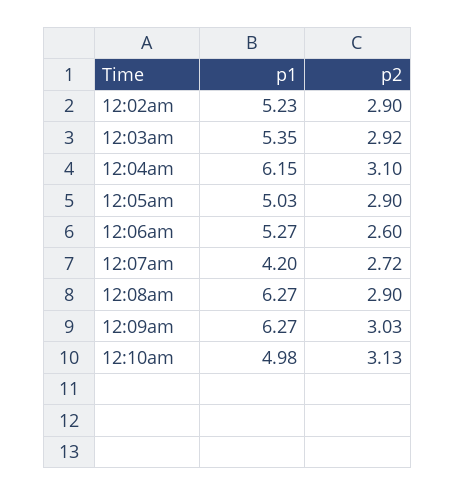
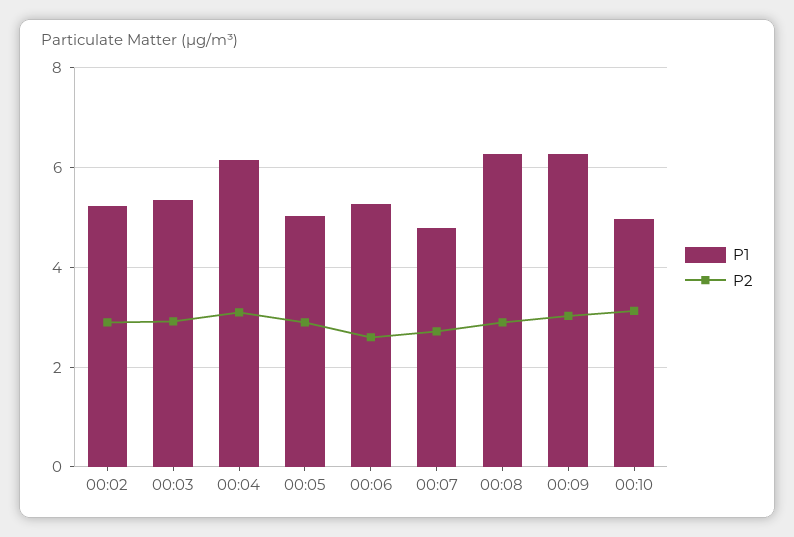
  {
    "p1": {
      "12:02am": 5.23,
      "12:03am": 5.35,
      "12:04am": 6.15,
      "12:05am": 5.03,
      "12:06am": 5.27,
-     "12:07am": 4.2,
+     "12:07am": 4.8,
      "12:08am": 6.27,
      "12:09am": 6.27,
      "12:10am": 4.98
    },
    "p2": {
      "12:02am": 2.9,
      "12:03am": 2.92,
      "12:04am": 3.1,
      "12:05am": 2.9,
      "12:06am": 2.6,
      "12:07am": 2.72,
      "12:08am": 2.9,
      "12:09am": 3.03,
      "12:10am": 3.13
    }
  }

